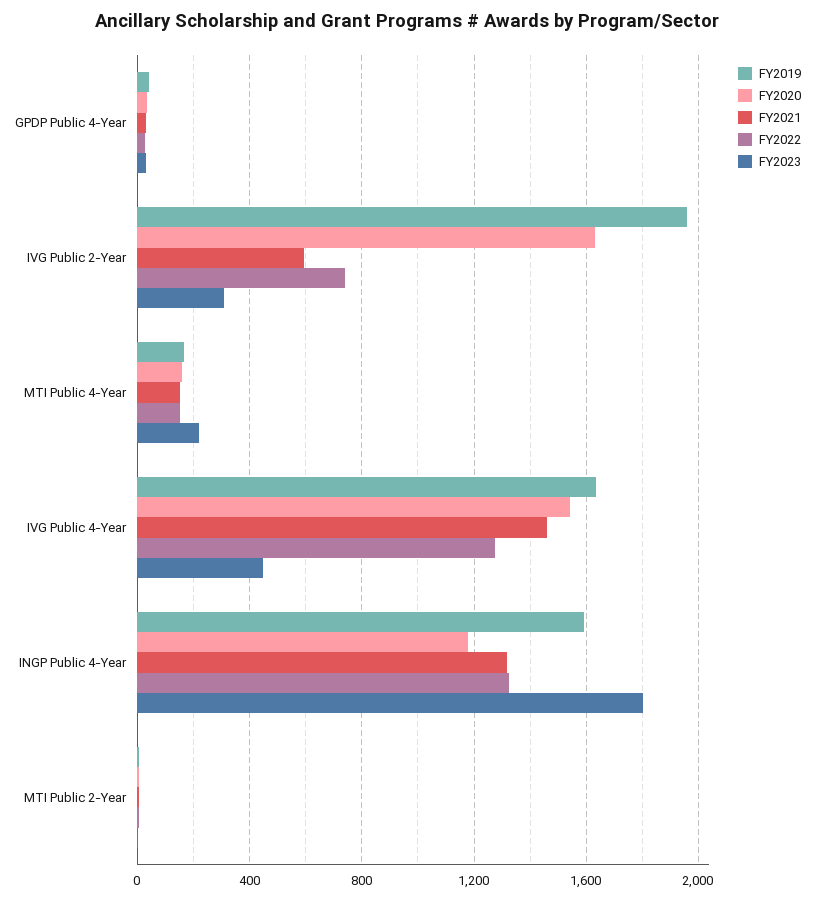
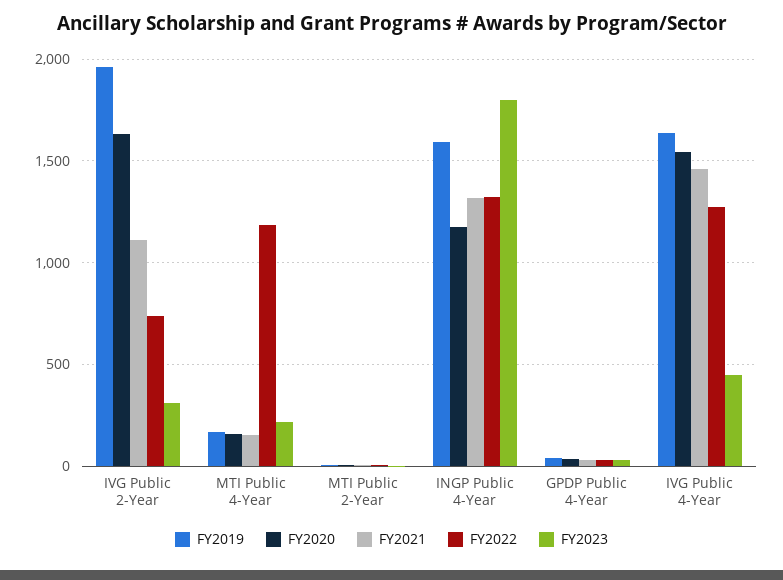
  {
    "FY2019": {
      "GPDP Public 4-Year": 50,
      "IVG Public 2-Year": 1950,
      "MTI Public 4-Year": 150,
      "IVG Public 4-Year": 1650,
      "INGP Public 4-Year": 1600,
      "MTI Public 2-Year": 0
    },
    "FY2020": {
      "GPDP Public 4-Year": 50,
      "IVG Public 2-Year": 1650,
      "MTI Public 4-Year": 150,
      "IVG Public 4-Year": 1550,
      "INGP Public 4-Year": 1200,
      "MTI Public 2-Year": 0
    },
    "FY2021": {
      "GPDP Public 4-Year": 50,
-     "IVG Public 2-Year": 600,
+     "IVG Public 2-Year": 1100,
      "MTI Public 4-Year": 150,
      "IVG Public 4-Year": 1450,
      "INGP Public 4-Year": 1300,
      "MTI Public 2-Year": 0
    },
    "FY2022": {
      "GPDP Public 4-Year": 50,
      "IVG Public 2-Year": 750,
-     "MTI Public 4-Year": 150,
+     "MTI Public 4-Year": 1200,
      "IVG Public 4-Year": 1300,
      "INGP Public 4-Year": 1300,
      "MTI Public 2-Year": 0
    },
    "FY2023": {
      "GPDP Public 4-Year": 50,
      "IVG Public 2-Year": 300,
      "MTI Public 4-Year": 200,
      "IVG Public 4-Year": 450,
      "INGP Public 4-Year": 1800,
      "MTI Public 2-Year": 0
    }
  }

